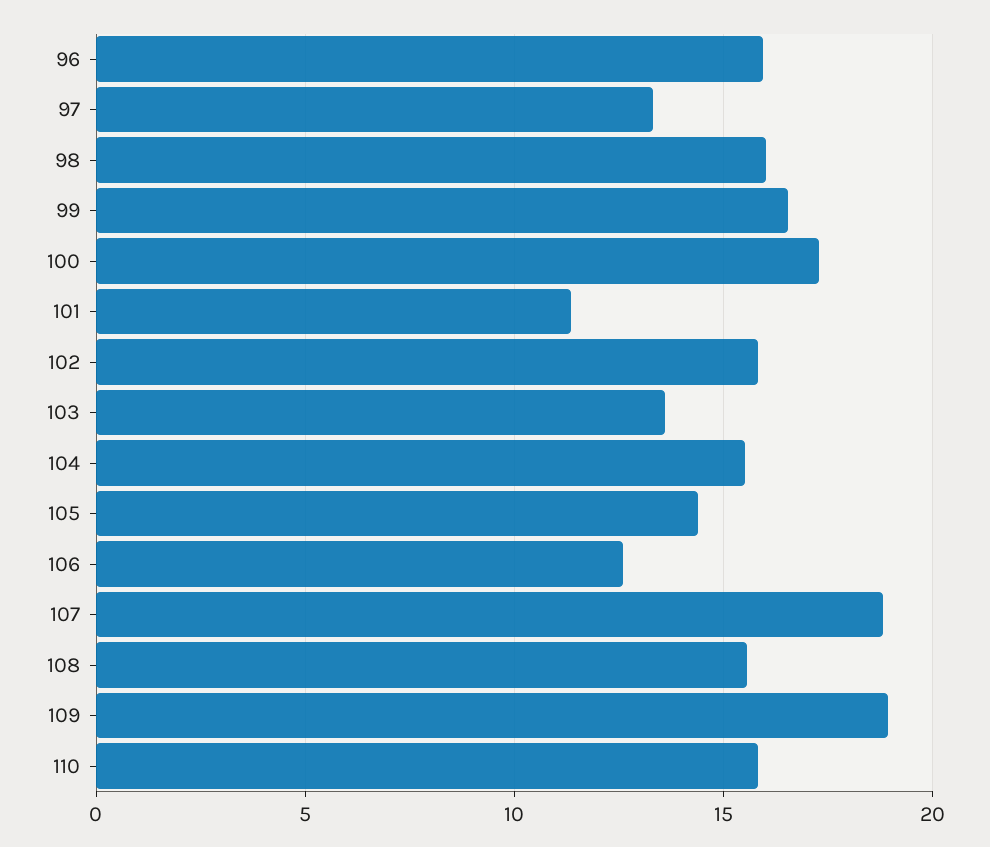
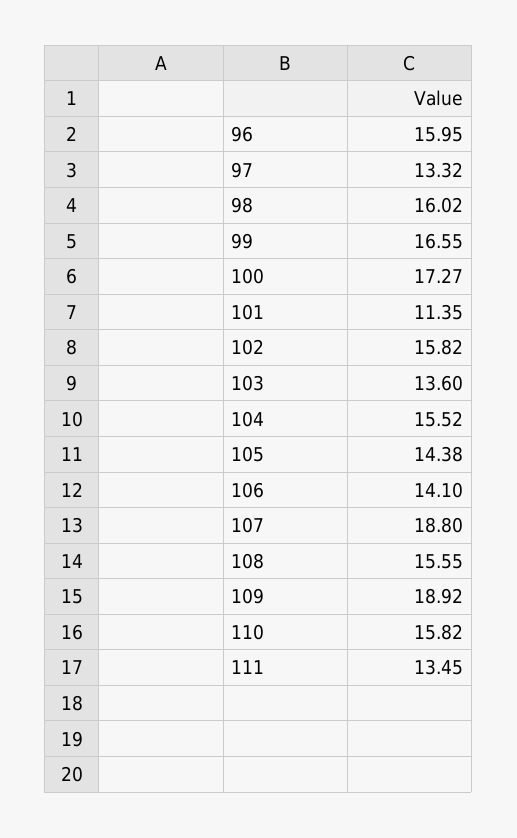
  {
    "96": 15.95,
    "97": 13.32,
    "98": 16.02,
    "99": 16.55,
    "100": 17.27,
    "101": 11.35,
    "102": 15.82,
    "103": 13.6,
    "104": 15.52,
    "105": 14.38,
-   "106": 12.5,
+   "106": 14.1,
    "107": 18.8,
    "108": 15.55,
    "109": 18.92,
-   "110": 15.82
+   "110": 15.82,
+   "111": 13.45
  }

